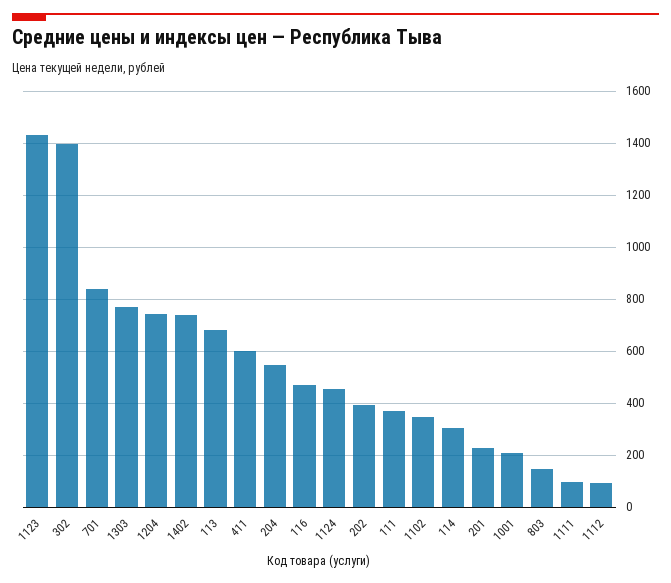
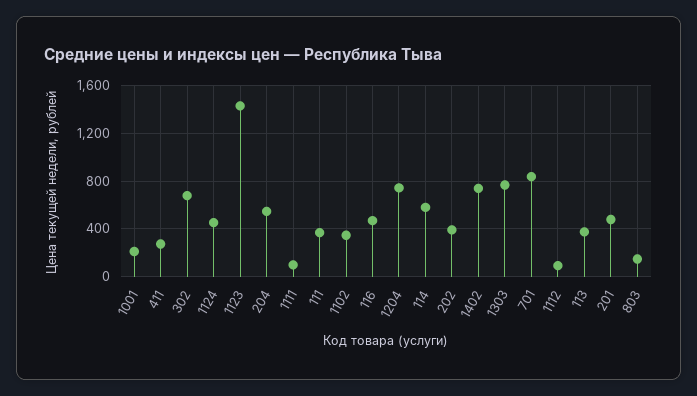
  {
    "1123": 1425,
-   "302": 1400,
+   "302": 700,
    "701": 850,
    "1303": 775,
    "1204": 750,
    "1402": 750,
-   "113": 675,
+   "113": 400,
-   "411": 600,
+   "411": 300,
    "204": 550,
    "116": 475,
    "1124": 450,
    "202": 400,
    "111": 375,
    "1102": 350,
-   "114": 300,
+   "114": 600,
-   "201": 225,
+   "201": 500,
    "1001": 200,
    "803": 150,
    "1111": 100,
    "1112": 100
  }

